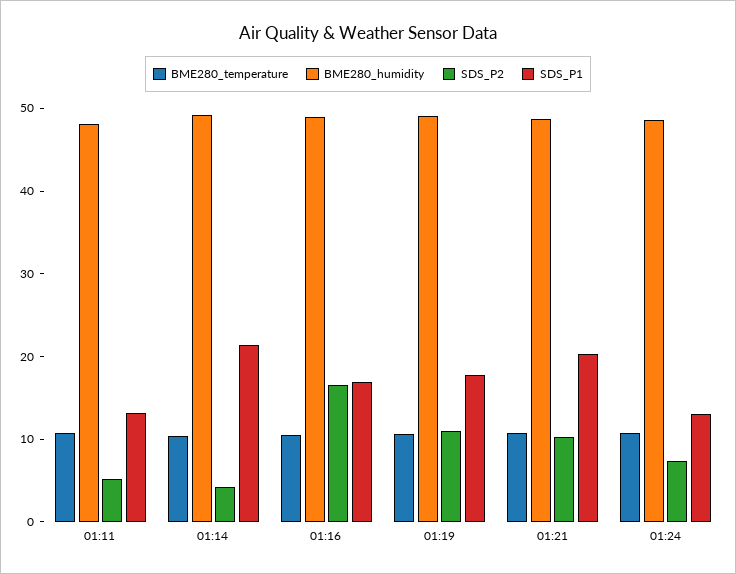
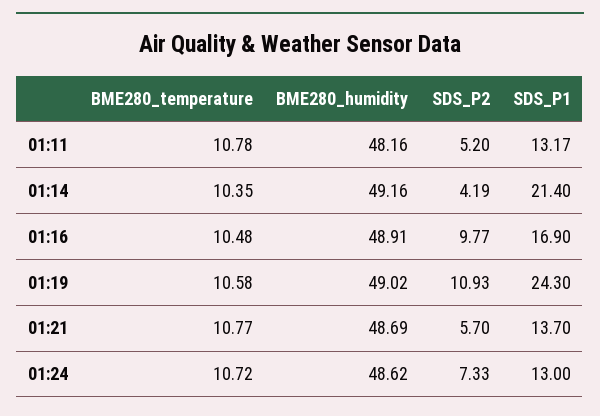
  {
    "BME280_temperature": {
      "01:11": 10.78,
      "01:14": 10.35,
      "01:16": 10.48,
      "01:19": 10.58,
      "01:21": 10.77,
      "01:24": 10.72
    },
    "BME280_humidity": {
      "01:11": 48.16,
      "01:14": 49.16,
      "01:16": 48.91,
      "01:19": 49.02,
      "01:21": 48.69,
      "01:24": 48.62
    },
    "SDS_P2": {
      "01:11": 5.2,
      "01:14": 4.19,
-     "01:16": 16,
+     "01:16": 9.77,
      "01:19": 10.93,
-     "01:21": 10,
+     "01:21": 5.7,
      "01:24": 7.33
    },
    "SDS_P1": {
      "01:11": 13.17,
      "01:14": 21.4,
      "01:16": 16.9,
-     "01:19": 18,
+     "01:19": 24.3,
-     "01:21": 20,
+     "01:21": 13.7,
      "01:24": 13
    }
  }

